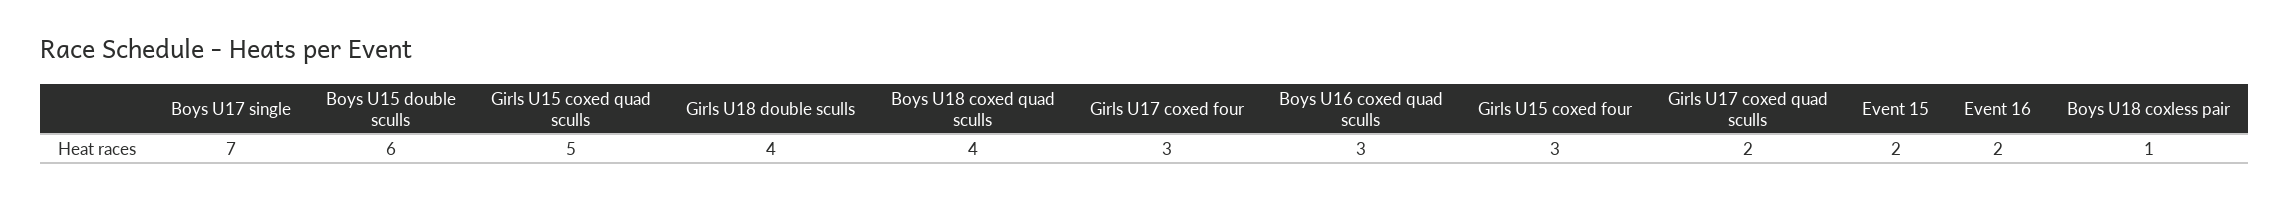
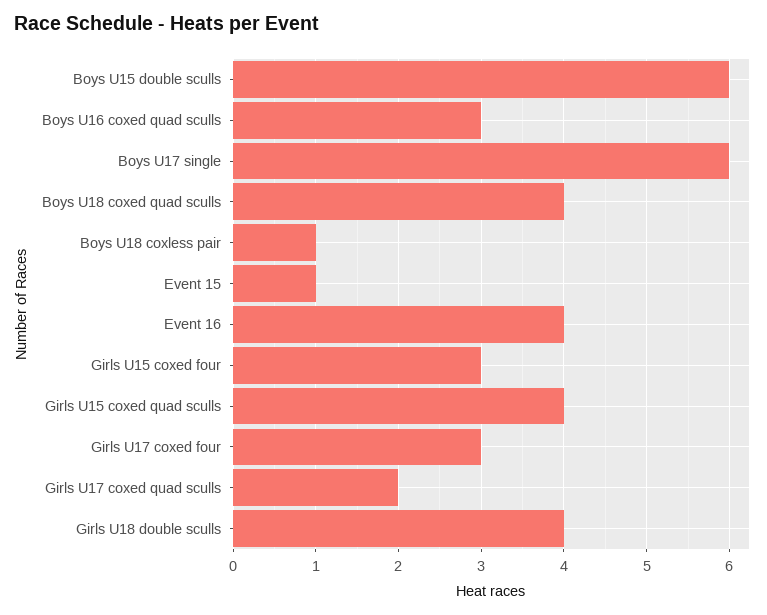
  {
-   "Boys U17 single": 7,
+   "Boys U17 single": 6,
    "Boys U15 double sculls": 6,
-   "Girls U15 coxed quad sculls": 5,
+   "Girls U15 coxed quad sculls": 4,
    "Girls U18 double sculls": 4,
    "Boys U18 coxed quad sculls": 4,
    "Girls U17 coxed four": 3,
    "Boys U16 coxed quad sculls": 3,
    "Girls U15 coxed four": 3,
    "Girls U17 coxed quad sculls": 2,
-   "Event 15": 2,
+   "Event 15": 1,
-   "Event 16": 2,
+   "Event 16": 4,
    "Boys U18 coxless pair": 1
  }

